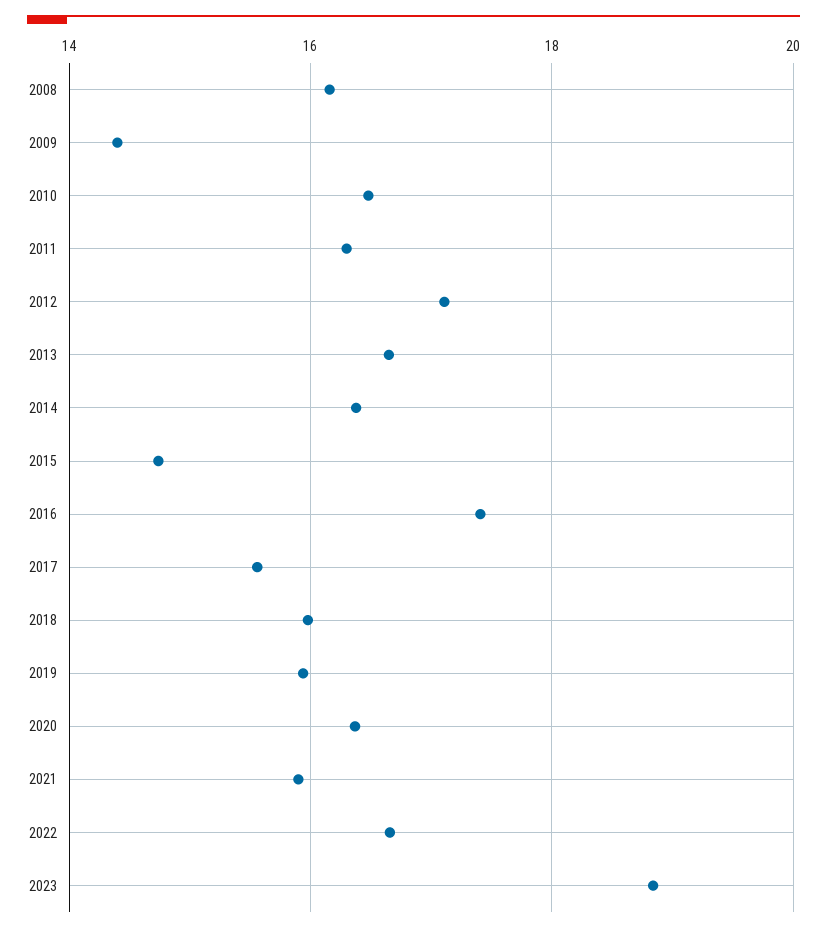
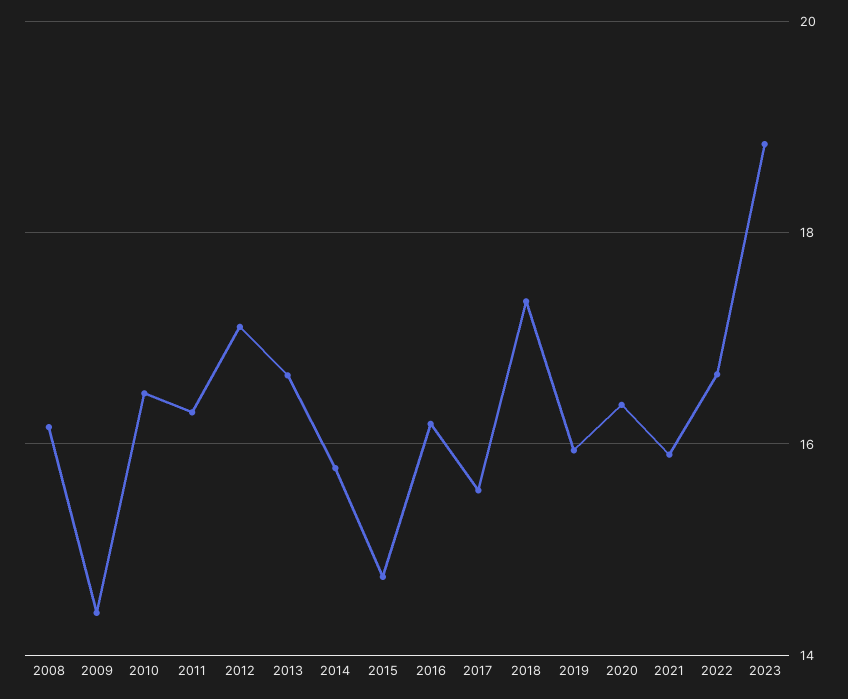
  {
    "2008": 16.2,
    "2009": 14.4,
    "2010": 16.4,
    "2011": 16.4,
    "2012": 17.2,
    "2013": 16.6,
-   "2014": 16.4,
+   "2014": 15.8,
    "2015": 14.8,
-   "2016": 17.4,
+   "2016": 16.2,
    "2017": 15.6,
-   "2018": 16,
+   "2018": 17.4,
    "2019": 16,
    "2020": 16.4,
    "2021": 16,
    "2022": 16.6,
    "2023": 18.8
  }

